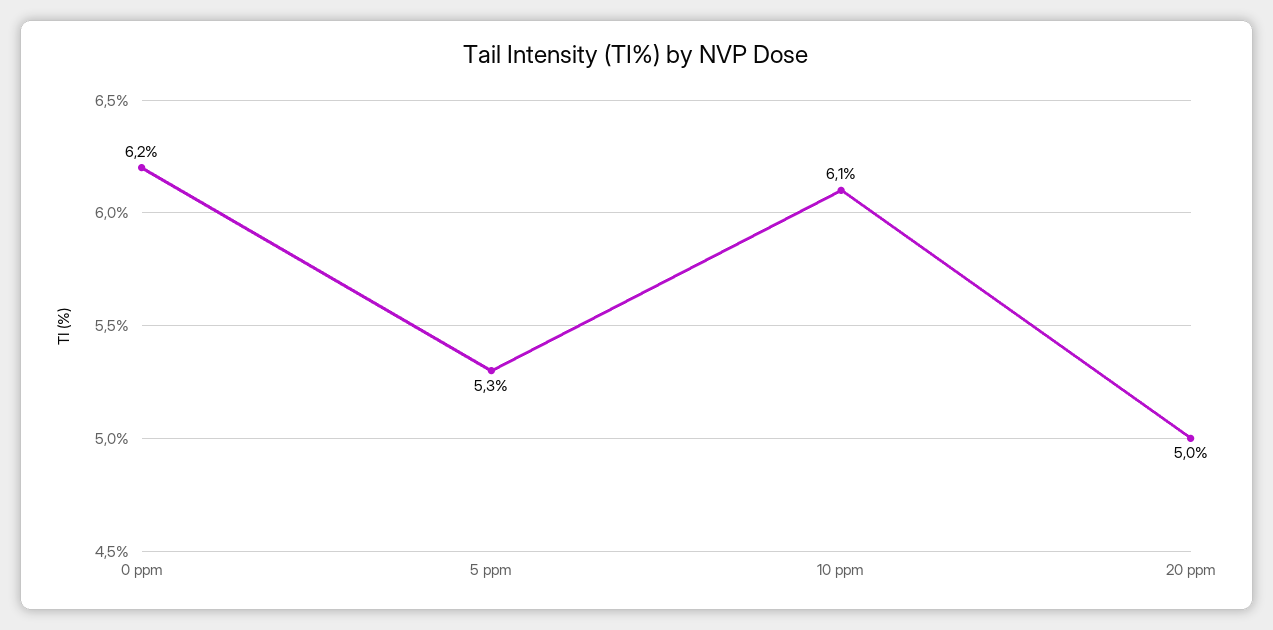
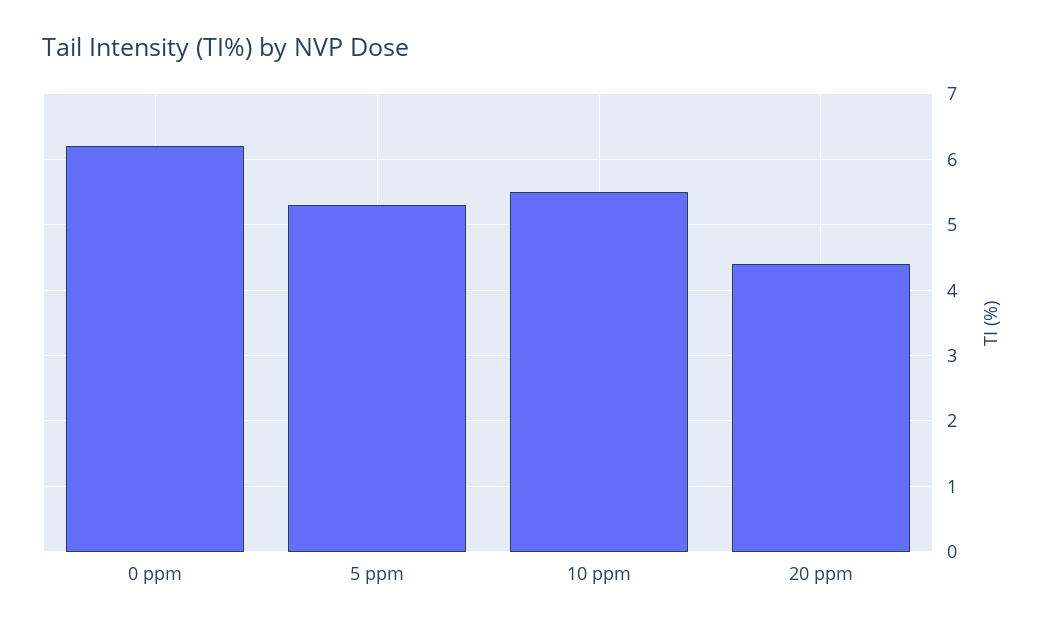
  {
    "0 ppm": 6.2,
    "5 ppm": 5.3,
-   "10 ppm": 6.1,
+   "10 ppm": 5.5,
-   "20 ppm": 5
+   "20 ppm": 4.4
  }

